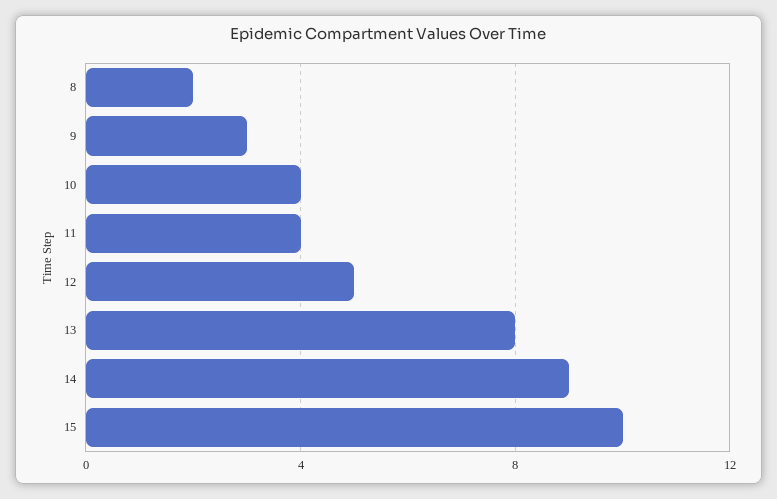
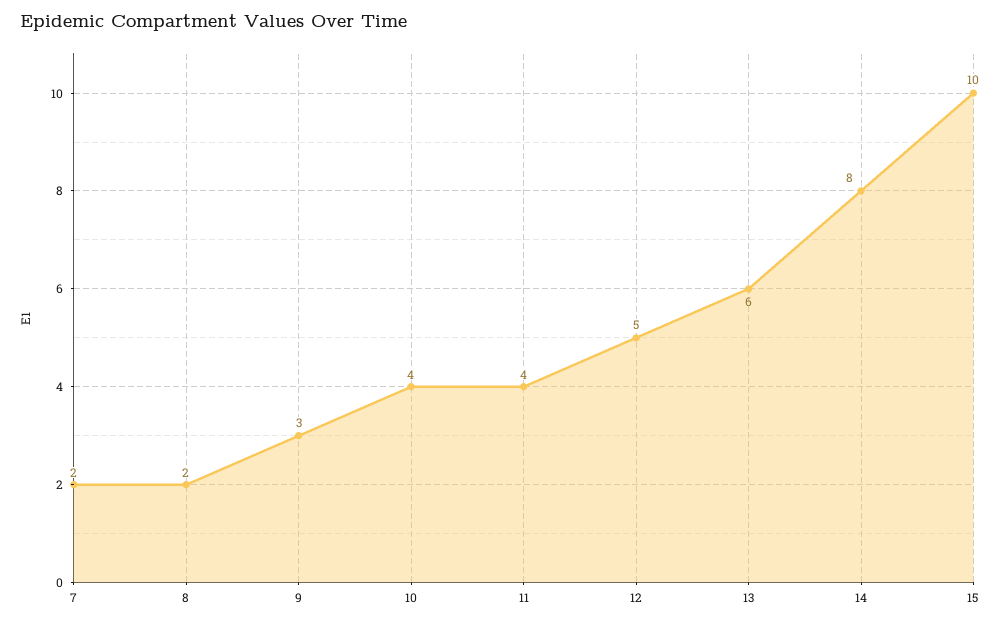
  {
    "8": 2,
    "9": 3,
    "10": 4,
    "11": 4,
    "12": 5,
-   "13": 8,
+   "13": 6,
-   "14": 9,
+   "14": 8,
-   "15": 10
+   "15": 10,
+   "7": 2
  }

